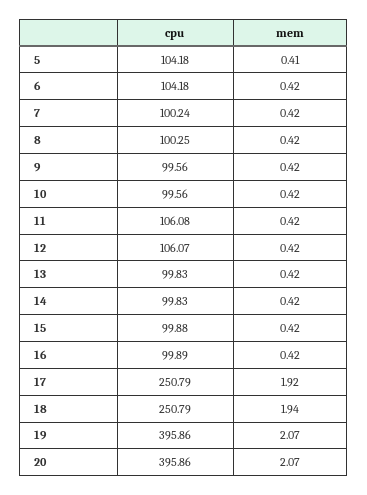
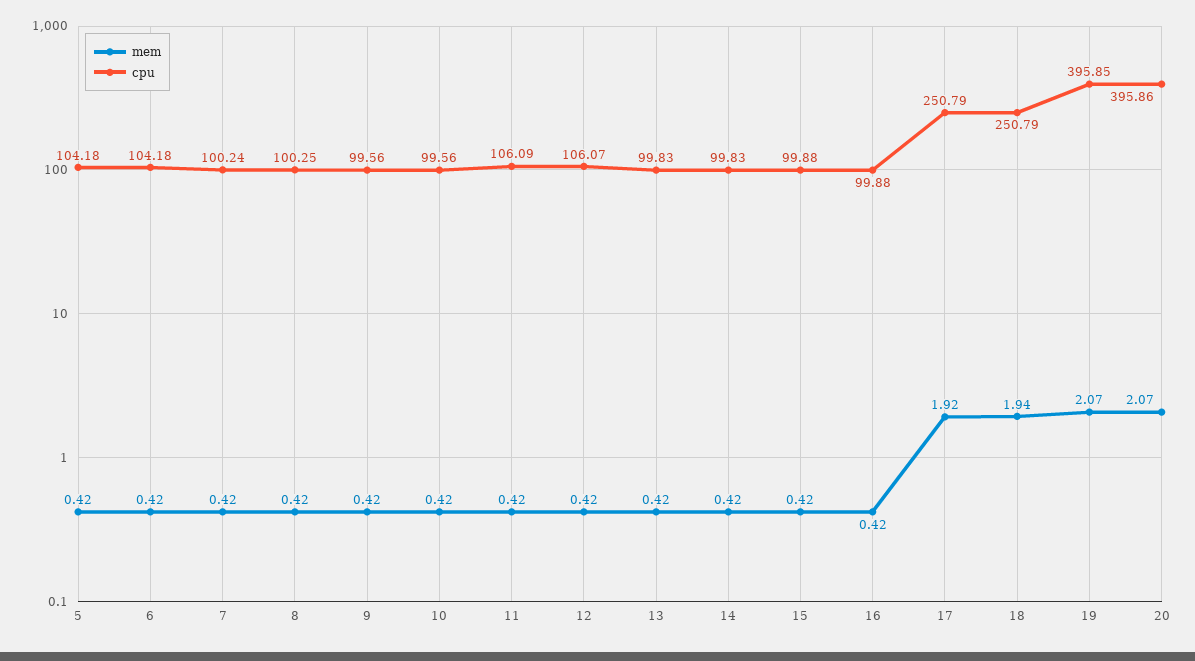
  {
    "cpu": {
      "5": 104.18,
      "6": 104.18,
      "7": 100.24,
      "8": 100.25,
      "9": 99.56,
      "10": 99.56,
-     "11": 106.08,
+     "11": 106.09,
      "12": 106.07,
      "13": 99.83,
      "14": 99.83,
      "15": 99.88,
-     "16": 99.89,
+     "16": 99.88,
      "17": 250.79,
      "18": 250.79,
-     "19": 395.86,
+     "19": 395.85,
      "20": 395.86
    },
    "mem": {
-     "5": 0.41,
+     "5": 0.42,
      "6": 0.42,
      "7": 0.42,
      "8": 0.42,
      "9": 0.42,
      "10": 0.42,
      "11": 0.42,
      "12": 0.42,
      "13": 0.42,
      "14": 0.42,
      "15": 0.42,
      "16": 0.42,
      "17": 1.92,
      "18": 1.94,
      "19": 2.07,
      "20": 2.07
    }
  }

